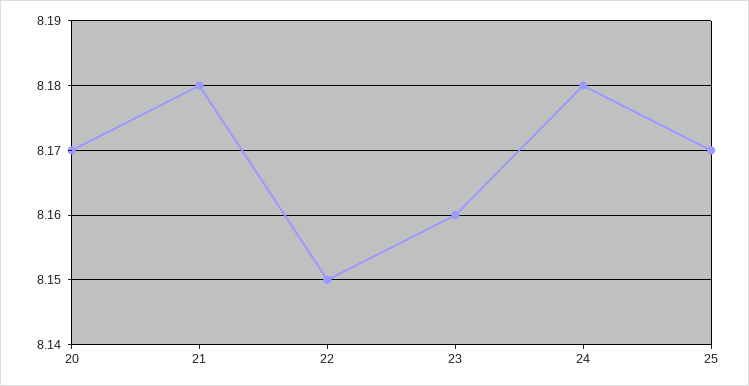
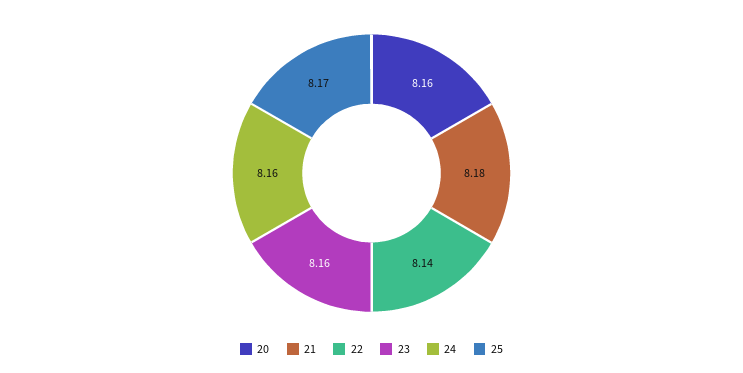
  {
-   "20": 8.17,
+   "20": 8.16,
    "21": 8.18,
-   "22": 8.15,
+   "22": 8.14,
    "23": 8.16,
-   "24": 8.18,
+   "24": 8.16,
    "25": 8.17
  }

